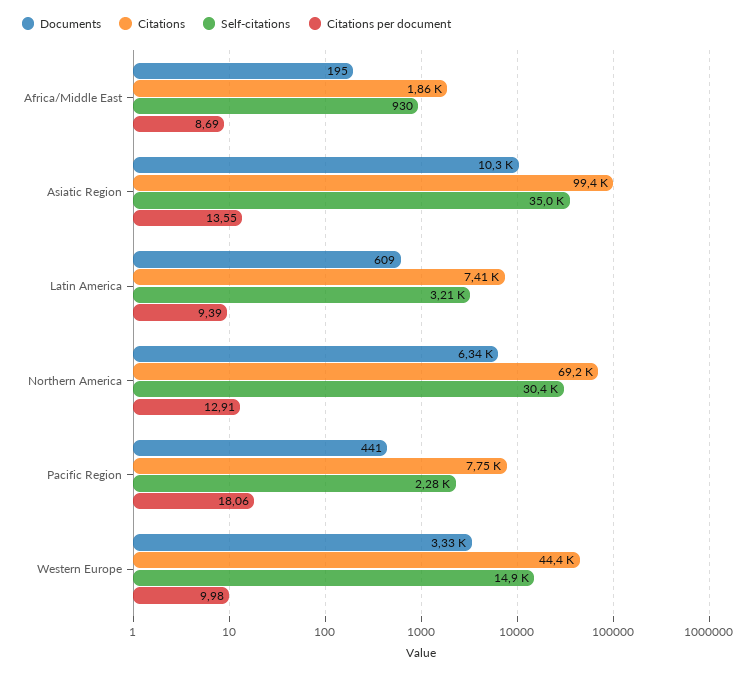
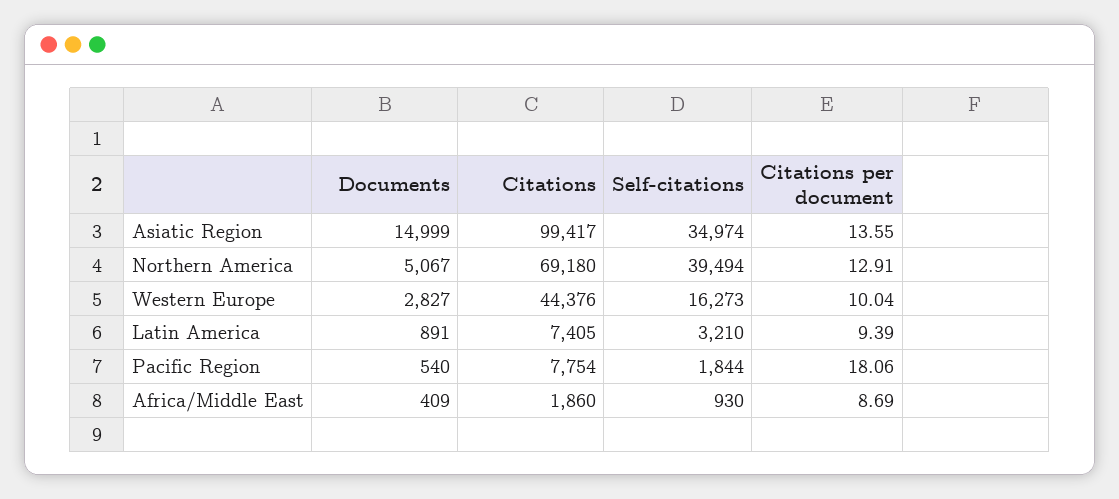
  {
    "Documents": {
-     "Africa/Middle East": 195,
+     "Africa/Middle East": 409,
-     "Asiatic Region": 10300,
+     "Asiatic Region": 14999,
-     "Latin America": 609,
+     "Latin America": 891,
-     "Northern America": 6340,
+     "Northern America": 5067,
-     "Pacific Region": 441,
+     "Pacific Region": 540,
-     "Western Europe": 3330
+     "Western Europe": 2827
    },
    "Citations": {
      "Africa/Middle East": 1860,
      "Asiatic Region": 99417,
      "Latin America": 7405,
      "Northern America": 69180,
      "Pacific Region": 7754,
      "Western Europe": 44376
    },
    "Self-citations": {
      "Africa/Middle East": 930,
      "Asiatic Region": 34974,
      "Latin America": 3210,
-     "Northern America": 30400,
+     "Northern America": 39494,
-     "Pacific Region": 2280,
+     "Pacific Region": 1844,
-     "Western Europe": 14900
+     "Western Europe": 16273
    },
    "Citations per document": {
      "Africa/Middle East": 8.69,
      "Asiatic Region": 13.55,
      "Latin America": 9.39,
      "Northern America": 12.91,
      "Pacific Region": 18.06,
-     "Western Europe": 9.98
+     "Western Europe": 10.04
    }
  }

